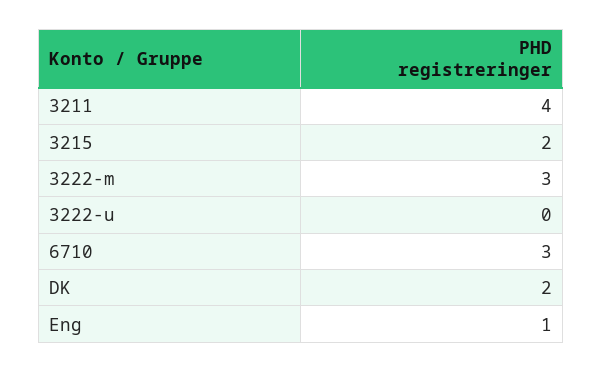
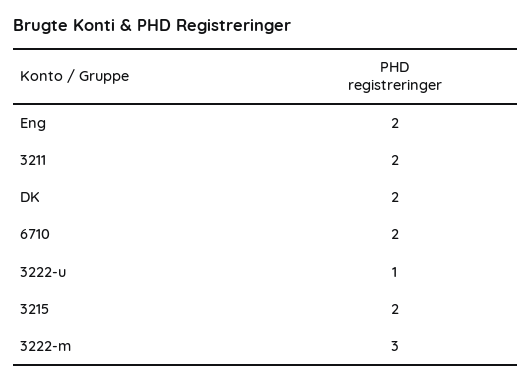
  {
-   "3211": 4,
+   "3211": 2,
    "3215": 2,
    "3222-m": 3,
-   "3222-u": 0,
+   "3222-u": 1,
-   "6710": 3,
+   "6710": 2,
    "DK": 2,
-   "Eng": 1
+   "Eng": 2
  }

